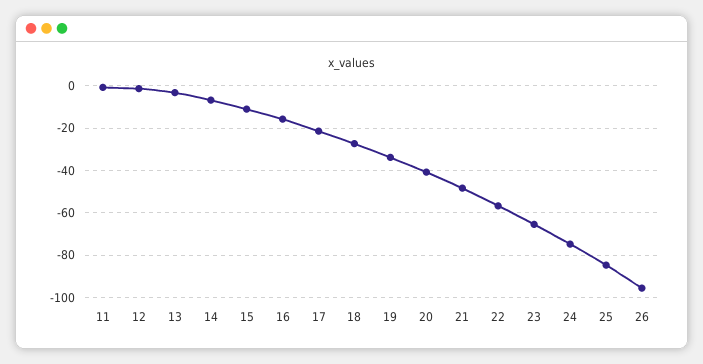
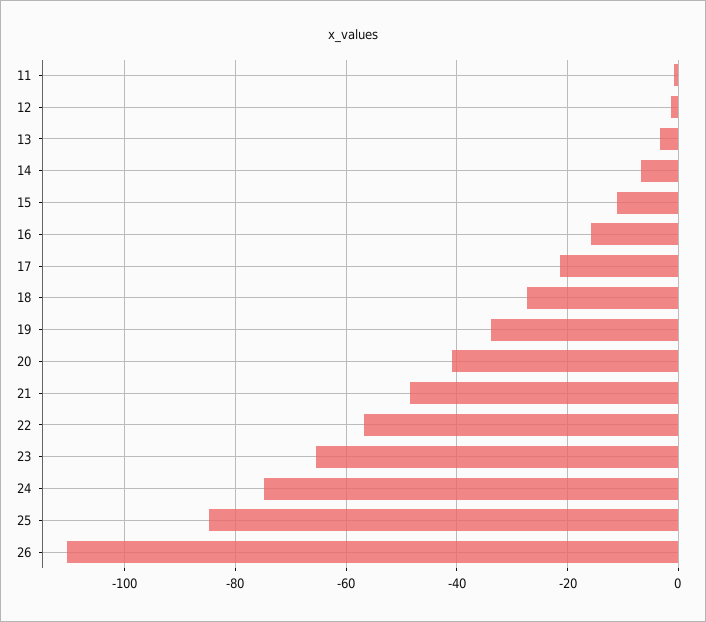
  {
    "11": 0,
    "12": -2,
    "13": -4,
    "14": -6,
    "15": -12,
    "16": -16,
    "17": -22,
    "18": -28,
    "19": -34,
    "20": -40,
    "21": -48,
    "22": -56,
    "23": -66,
    "24": -74,
    "25": -84,
-   "26": -95
+   "26": -110
  }

